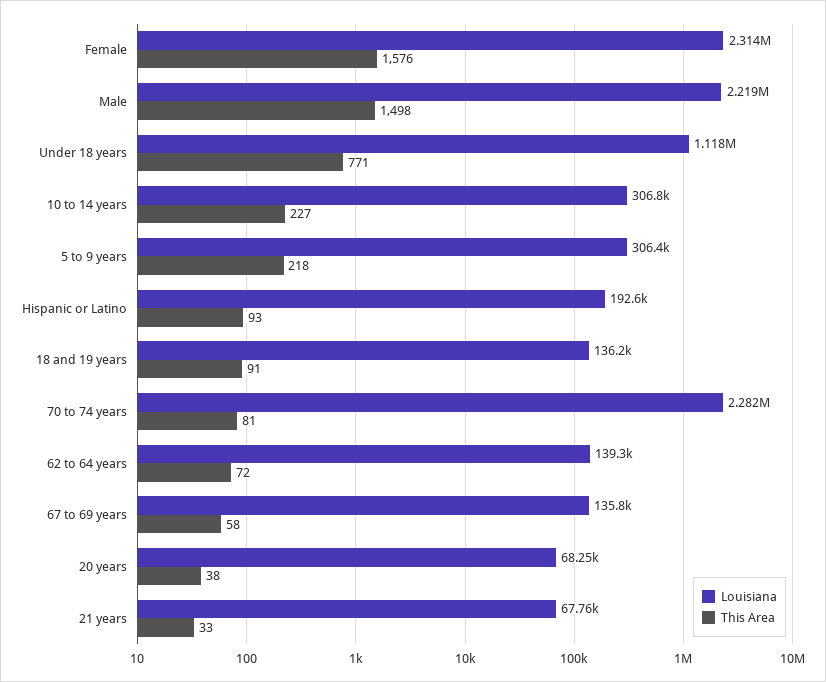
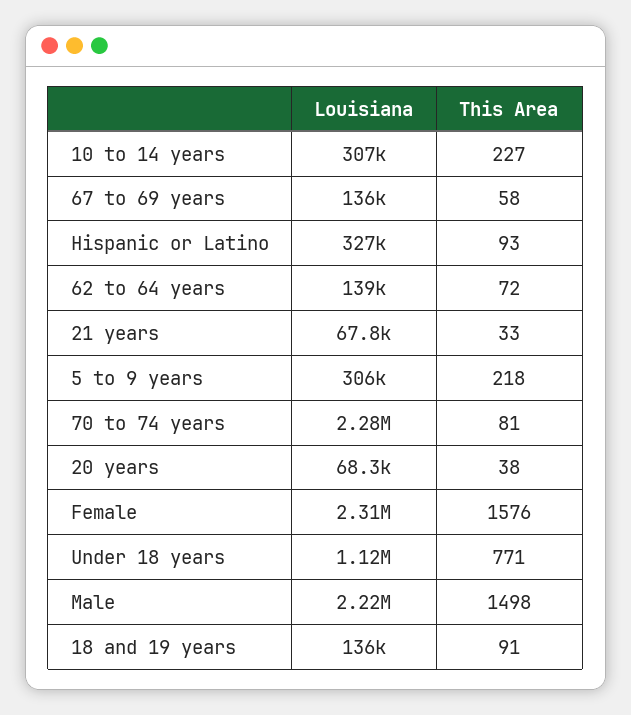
  {
    "Louisiana": {
      "Female": 2314000,
      "Male": 2219000,
      "Under 18 years": 1118000,
      "10 to 14 years": 306800,
      "5 to 9 years": 306400,
-     "Hispanic or Latino": 192600,
+     "Hispanic or Latino": 327000,
      "18 and 19 years": 136200,
      "70 to 74 years": 2282000,
      "62 to 64 years": 139300,
      "67 to 69 years": 135800,
      "20 years": 68250,
      "21 years": 67760
    },
    "This Area": {
      "Female": 1576,
      "Male": 1498,
      "Under 18 years": 771,
      "10 to 14 years": 227,
      "5 to 9 years": 218,
      "Hispanic or Latino": 93,
      "18 and 19 years": 91,
      "70 to 74 years": 81,
      "62 to 64 years": 72,
      "67 to 69 years": 58,
      "20 years": 38,
      "21 years": 33
    }
  }

